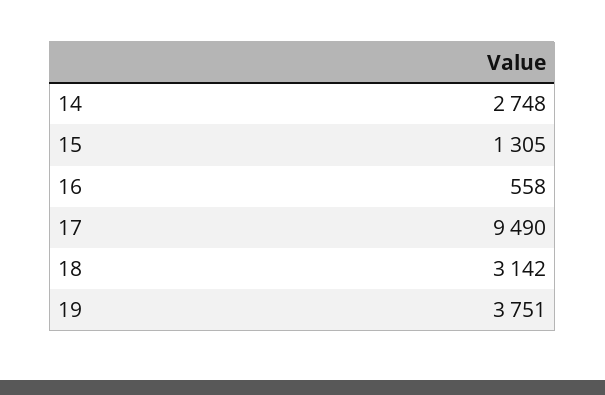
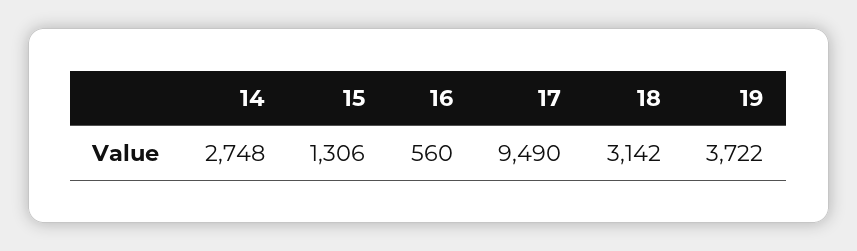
  {
    "14": 2748,
-   "15": 1305,
+   "15": 1306,
-   "16": 558,
+   "16": 560,
    "17": 9490,
    "18": 3142,
-   "19": 3751
+   "19": 3722
  }

